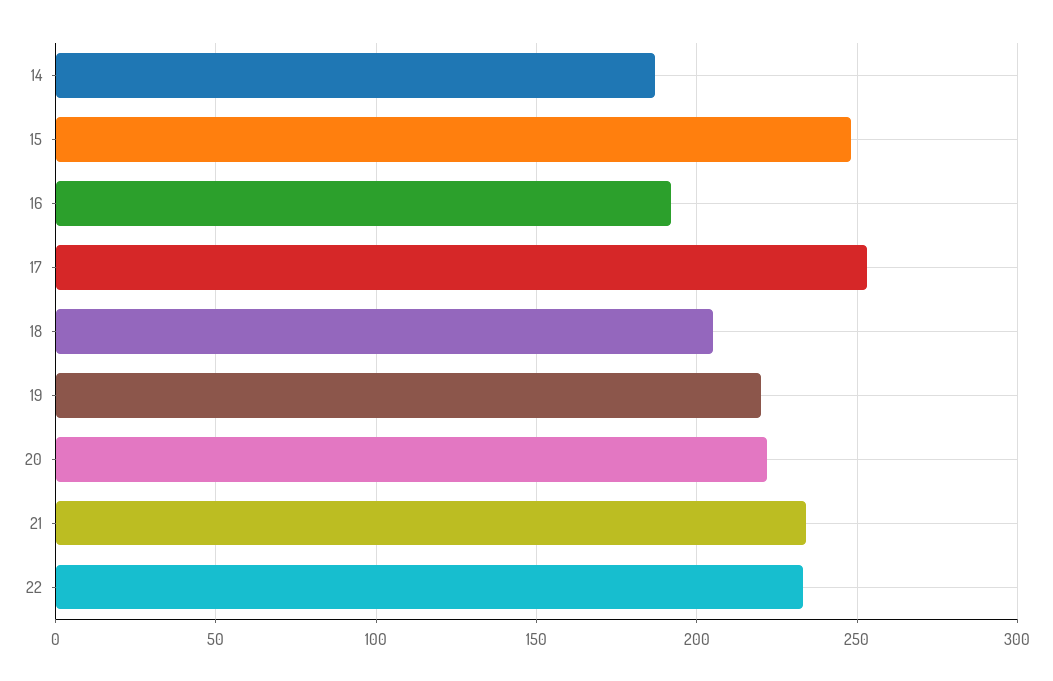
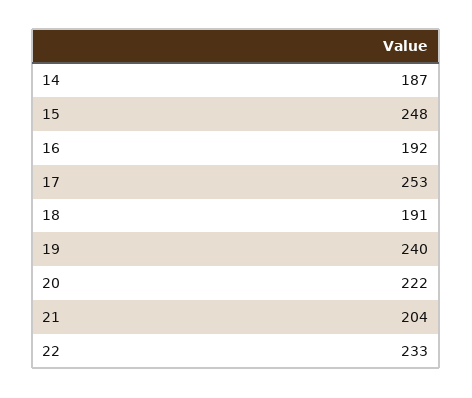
  {
    "14": 187,
    "15": 248,
    "16": 192,
    "17": 253,
-   "18": 205,
+   "18": 191,
-   "19": 220,
+   "19": 240,
    "20": 222,
-   "21": 235,
+   "21": 204,
    "22": 233
  }

